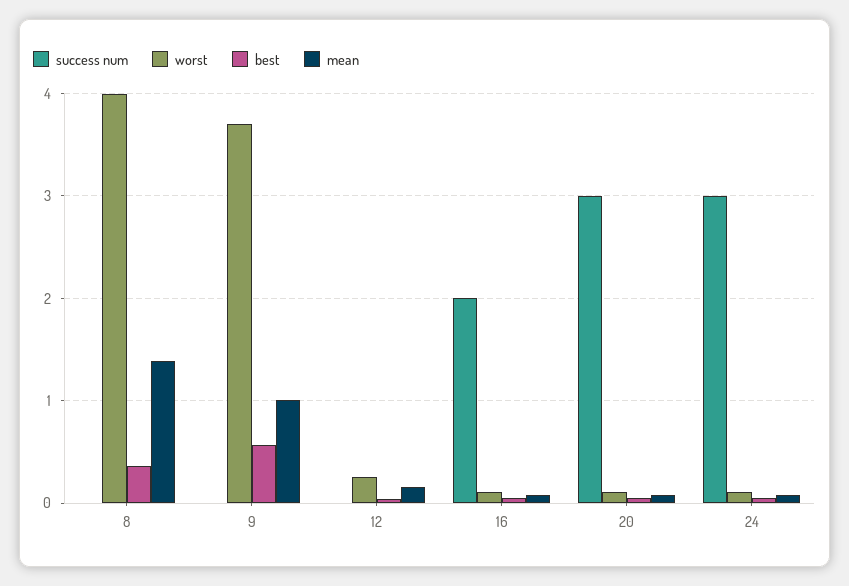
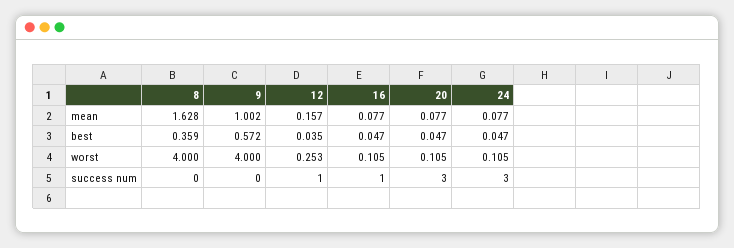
  {
    "success num": {
      "8": 0,
      "9": 0,
-     "12": 0,
+     "12": 1,
-     "16": 2,
+     "16": 1,
      "20": 3,
      "24": 3
    },
    "worst": {
      "8": 4,
-     "9": 3.7,
+     "9": 4,
      "12": 0.253,
      "16": 0.105,
      "20": 0.105,
      "24": 0.105
    },
    "best": {
      "8": 0.359,
      "9": 0.572,
      "12": 0.035,
      "16": 0.047,
      "20": 0.047,
      "24": 0.047
    },
    "mean": {
-     "8": 1.4,
+     "8": 1.628,
      "9": 1.002,
      "12": 0.157,
      "16": 0.077,
      "20": 0.077,
      "24": 0.077
    }
  }

